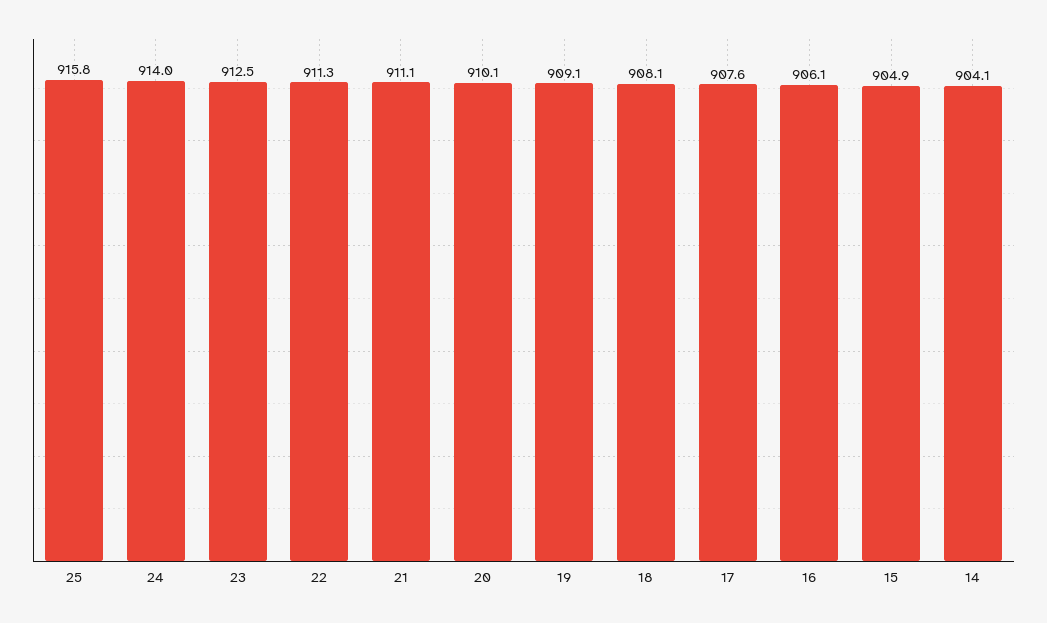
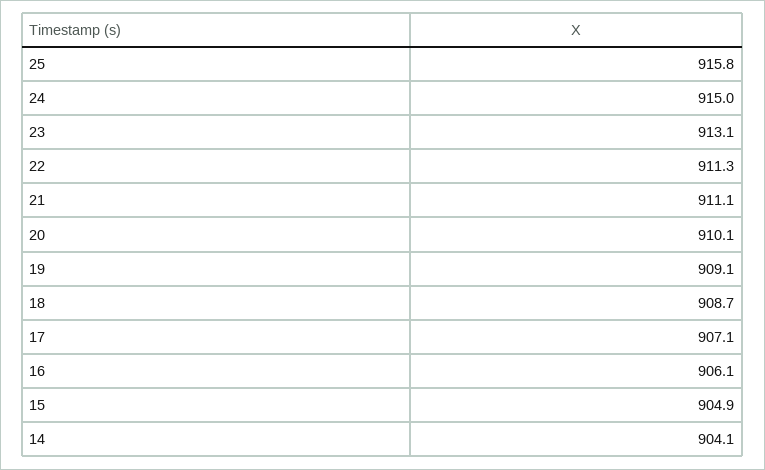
  {
    "25": 915.8,
-   "24": 914,
+   "24": 915,
-   "23": 912.5,
+   "23": 913.1,
    "22": 911.3,
    "21": 911.1,
    "20": 910.1,
    "19": 909.1,
-   "18": 908.1,
+   "18": 908.7,
-   "17": 907.6,
+   "17": 907.1,
    "16": 906.1,
    "15": 904.9,
    "14": 904.1
  }

